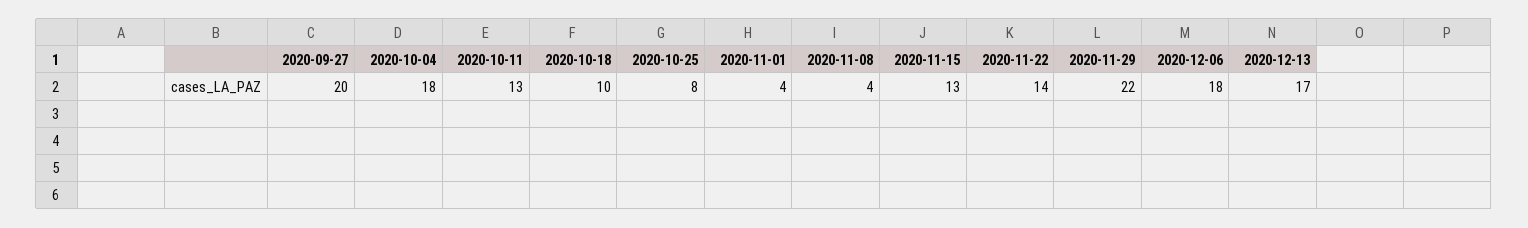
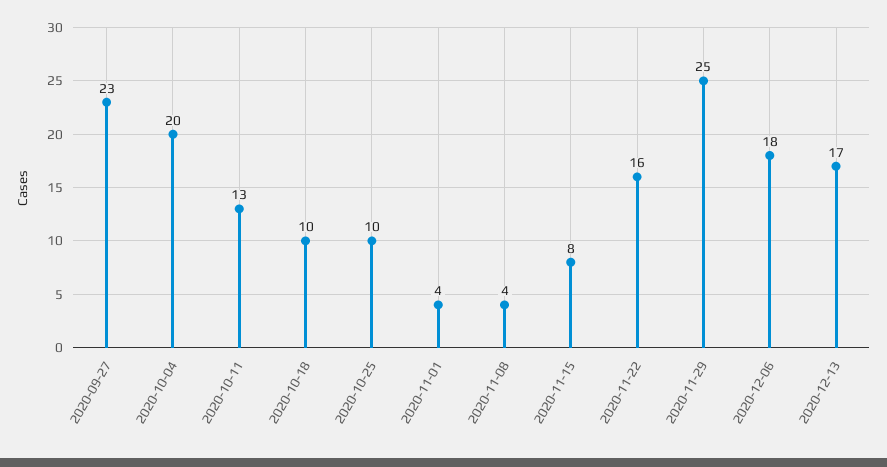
  {
-   "2020-09-27": 20,
+   "2020-09-27": 23,
-   "2020-10-04": 18,
+   "2020-10-04": 20,
    "2020-10-11": 13,
    "2020-10-18": 10,
-   "2020-10-25": 8,
+   "2020-10-25": 10,
    "2020-11-01": 4,
    "2020-11-08": 4,
-   "2020-11-15": 13,
+   "2020-11-15": 8,
-   "2020-11-22": 14,
+   "2020-11-22": 16,
-   "2020-11-29": 22,
+   "2020-11-29": 25,
    "2020-12-06": 18,
    "2020-12-13": 17
  }

